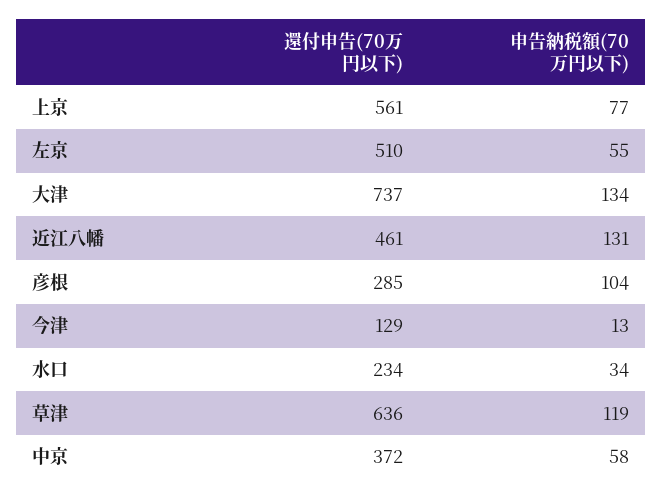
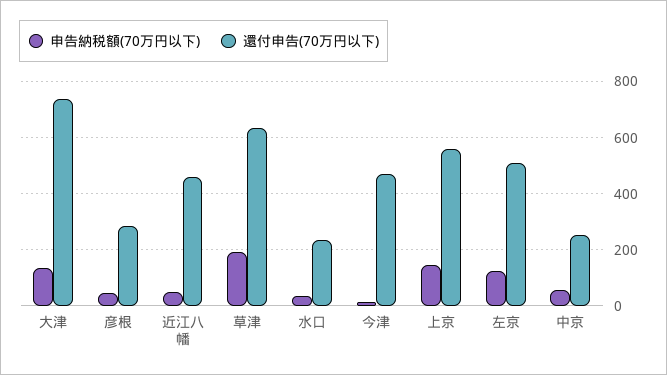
  {
    "還付申告(70万円以下)": {
      "上京": 561,
      "左京": 510,
      "大津": 737,
      "近江八幡": 461,
      "彦根": 285,
-     "今津": 129,
+     "今津": 475,
      "水口": 234,
      "草津": 636,
-     "中京": 372
+     "中京": 250
    },
    "申告納税額(70万円以下)": {
-     "上京": 77,
+     "上京": 150,
-     "左京": 55,
+     "左京": 125,
      "大津": 134,
-     "近江八幡": 131,
+     "近江八幡": 50,
-     "彦根": 104,
+     "彦根": 50,
      "今津": 13,
      "水口": 34,
-     "草津": 119,
+     "草津": 200,
      "中京": 58
    }
  }

